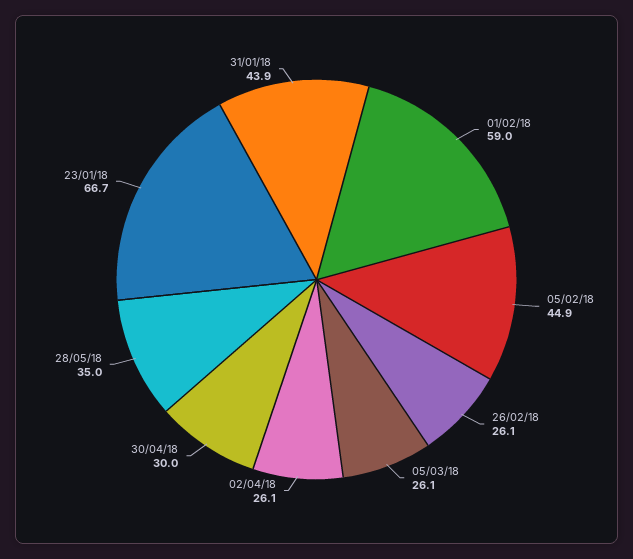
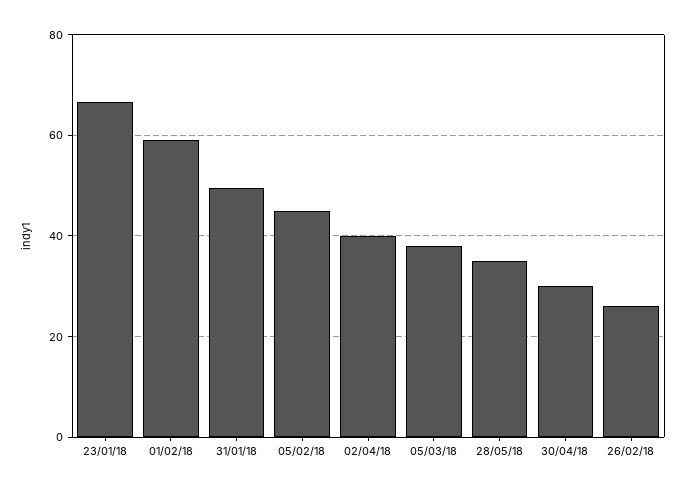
  {
    "01/02/18": 59,
    "05/02/18": 44.9,
    "26/02/18": 26.1,
-   "05/03/18": 26.1,
+   "05/03/18": 38,
-   "02/04/18": 26.1,
+   "02/04/18": 40,
    "30/04/18": 30,
    "28/05/18": 35,
    "23/01/18": 66.7,
-   "31/01/18": 43.9
+   "31/01/18": 50
  }

